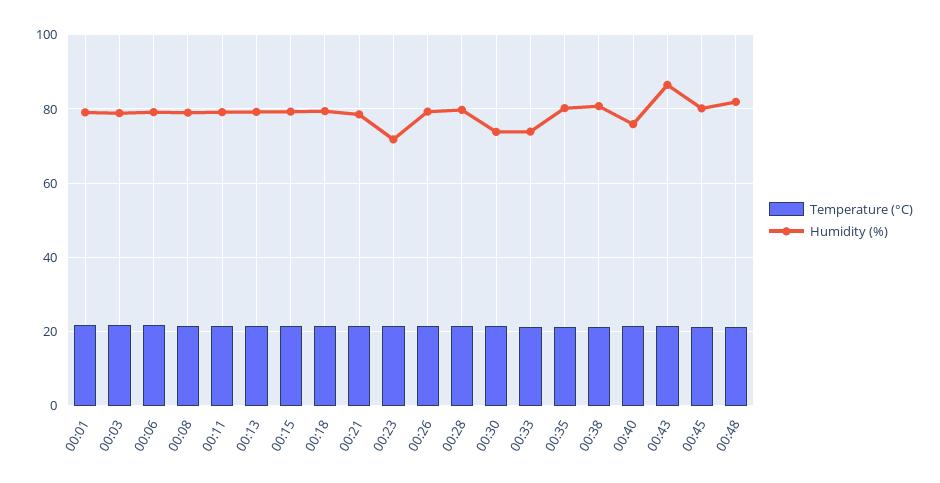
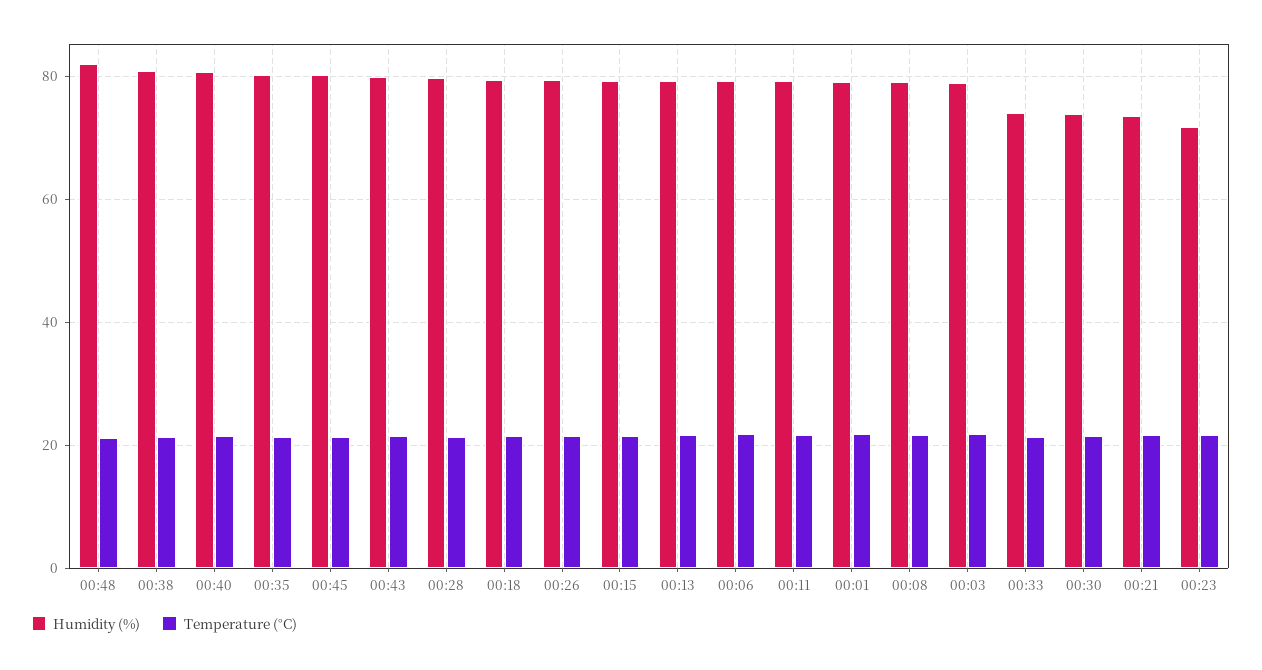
  {
    "Temperature (°C)": {
      "00:01": 22,
      "00:03": 22,
      "00:06": 22,
      "00:08": 22,
      "00:11": 22,
      "00:13": 22,
      "00:15": 22,
      "00:18": 22,
      "00:21": 22,
      "00:23": 22,
      "00:26": 22,
      "00:28": 22,
      "00:30": 22,
      "00:33": 22,
      "00:35": 22,
      "00:38": 22,
      "00:40": 22,
      "00:43": 22,
      "00:45": 22,
      "00:48": 22
    },
    "Humidity (%)": {
      "00:01": 80,
      "00:03": 78,
      "00:06": 80,
      "00:08": 80,
      "00:11": 80,
      "00:13": 80,
      "00:15": 80,
      "00:18": 80,
-     "00:21": 78,
+     "00:21": 74,
      "00:23": 72,
      "00:26": 80,
      "00:28": 80,
      "00:30": 74,
      "00:33": 74,
      "00:35": 80,
      "00:38": 80,
-     "00:40": 76,
+     "00:40": 80,
-     "00:43": 86,
+     "00:43": 80,
      "00:45": 80,
      "00:48": 82
    }
  }

